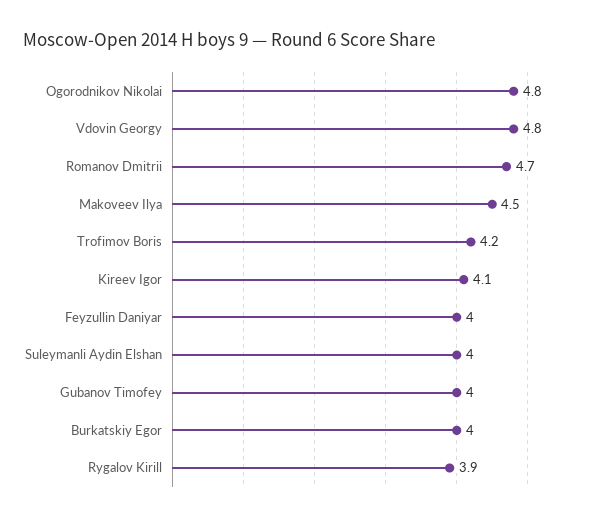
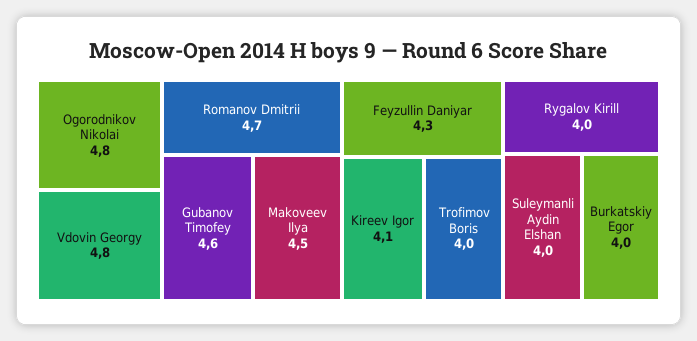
  {
    "Ogorodnikov Nikolai": 4.8,
    "Vdovin Georgy": 4.8,
    "Romanov Dmitrii": 4.7,
    "Makoveev Ilya": 4.5,
-   "Trofimov Boris": 4.2,
+   "Trofimov Boris": 4,
    "Kireev Igor": 4.1,
-   "Feyzullin Daniyar": 4,
+   "Feyzullin Daniyar": 4.3,
    "Suleymanli Aydin Elshan": 4,
-   "Gubanov Timofey": 4,
+   "Gubanov Timofey": 4.6,
    "Burkatskiy Egor": 4,
-   "Rygalov Kirill": 3.9
+   "Rygalov Kirill": 4
  }

